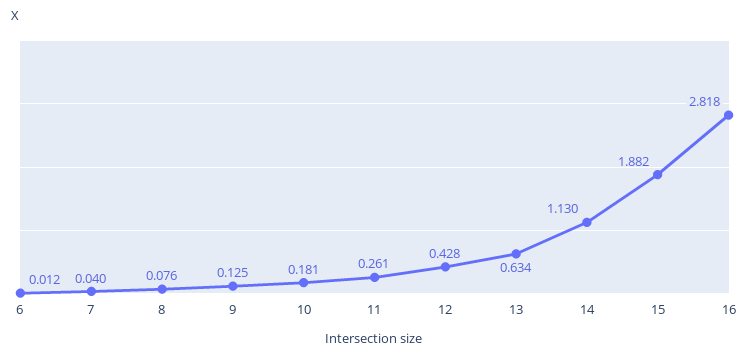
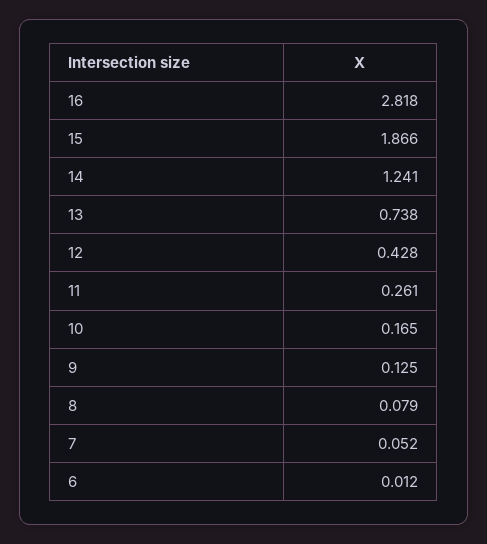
  {
    "6": 0.012,
-   "7": 0.04,
+   "7": 0.052,
-   "8": 0.076,
+   "8": 0.079,
    "9": 0.125,
-   "10": 0.181,
+   "10": 0.165,
    "11": 0.261,
    "12": 0.428,
-   "13": 0.634,
+   "13": 0.738,
-   "14": 1.13,
+   "14": 1.241,
-   "15": 1.882,
+   "15": 1.866,
    "16": 2.818
  }

